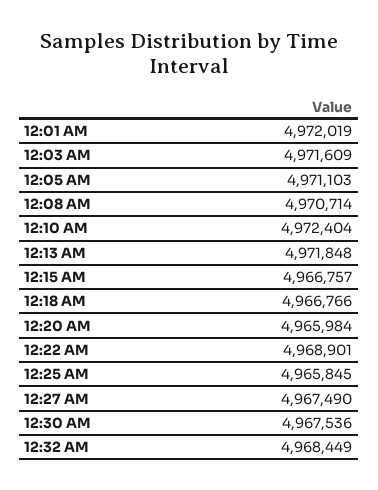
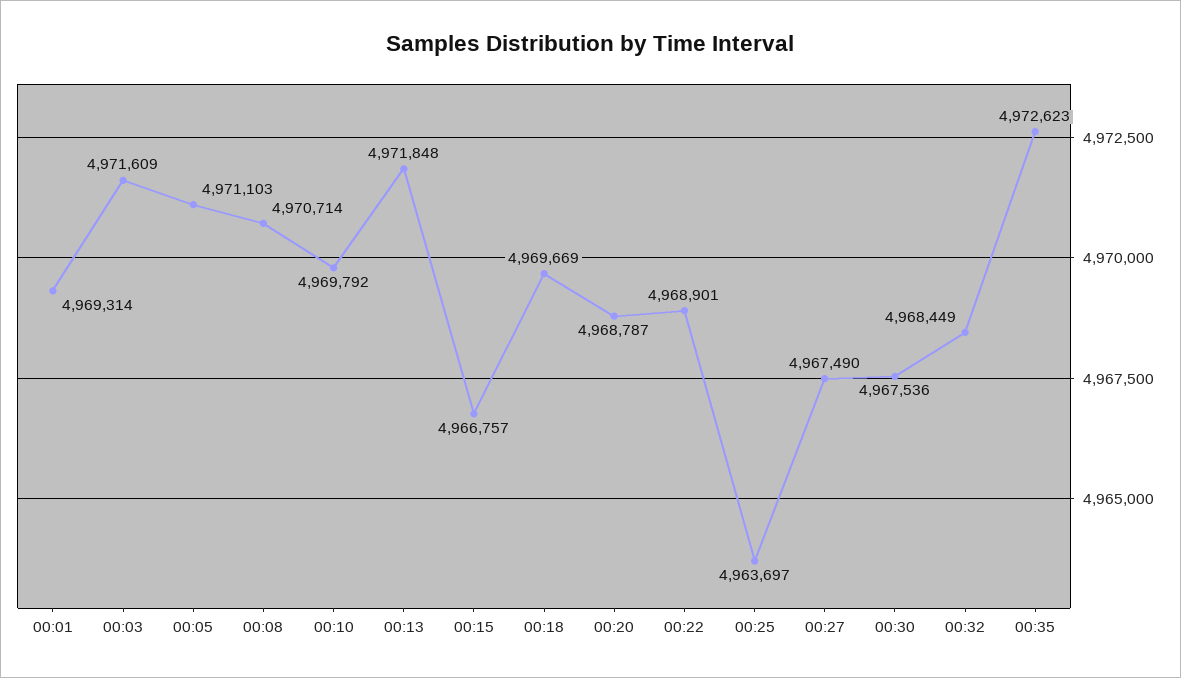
  {
-   "12:01 AM": 4972019,
+   "12:01 AM": 4969314,
    "12:03 AM": 4971609,
    "12:05 AM": 4971103,
    "12:08 AM": 4970714,
-   "12:10 AM": 4972404,
+   "12:10 AM": 4969792,
    "12:13 AM": 4971848,
    "12:15 AM": 4966757,
-   "12:18 AM": 4966766,
+   "12:18 AM": 4969669,
-   "12:20 AM": 4965984,
+   "12:20 AM": 4968787,
    "12:22 AM": 4968901,
-   "12:25 AM": 4965845,
+   "12:25 AM": 4963697,
    "12:27 AM": 4967490,
    "12:30 AM": 4967536,
-   "12:32 AM": 4968449
+   "12:32 AM": 4968449,
+   "00:35": 4972623
  }

